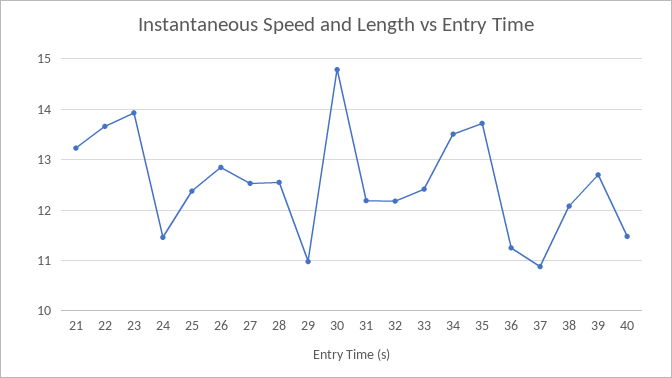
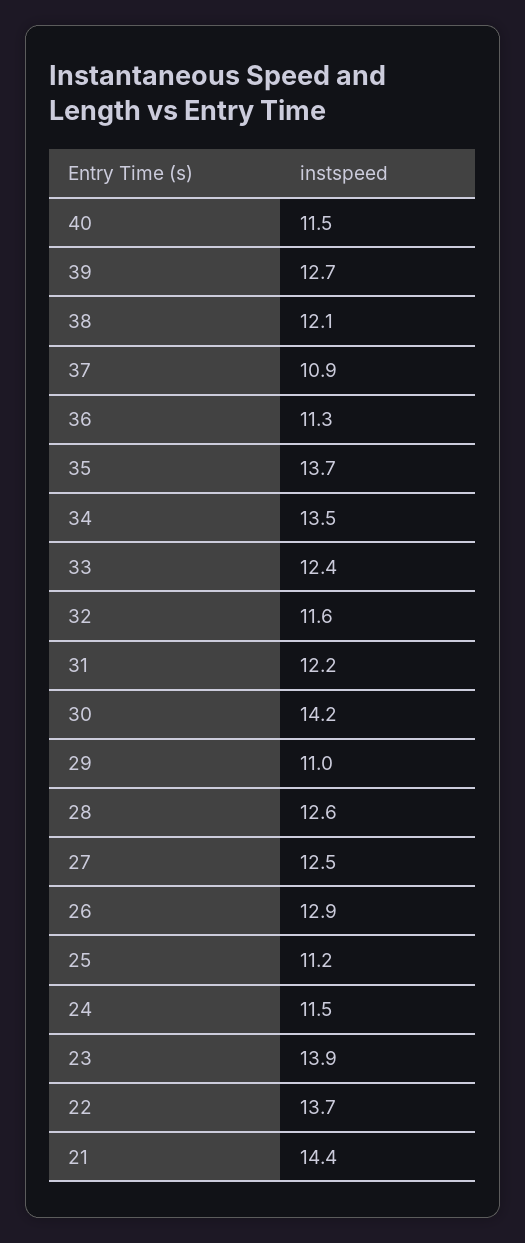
  {
-   "21": 13.2,
+   "21": 14.4,
    "22": 13.7,
    "23": 13.9,
    "24": 11.5,
-   "25": 12.4,
+   "25": 11.2,
    "26": 12.9,
    "27": 12.5,
    "28": 12.6,
    "29": 11,
-   "30": 14.8,
+   "30": 14.2,
    "31": 12.2,
-   "32": 12.2,
+   "32": 11.6,
    "33": 12.4,
    "34": 13.5,
    "35": 13.7,
    "36": 11.3,
    "37": 10.9,
    "38": 12.1,
    "39": 12.7,
    "40": 11.5
  }

